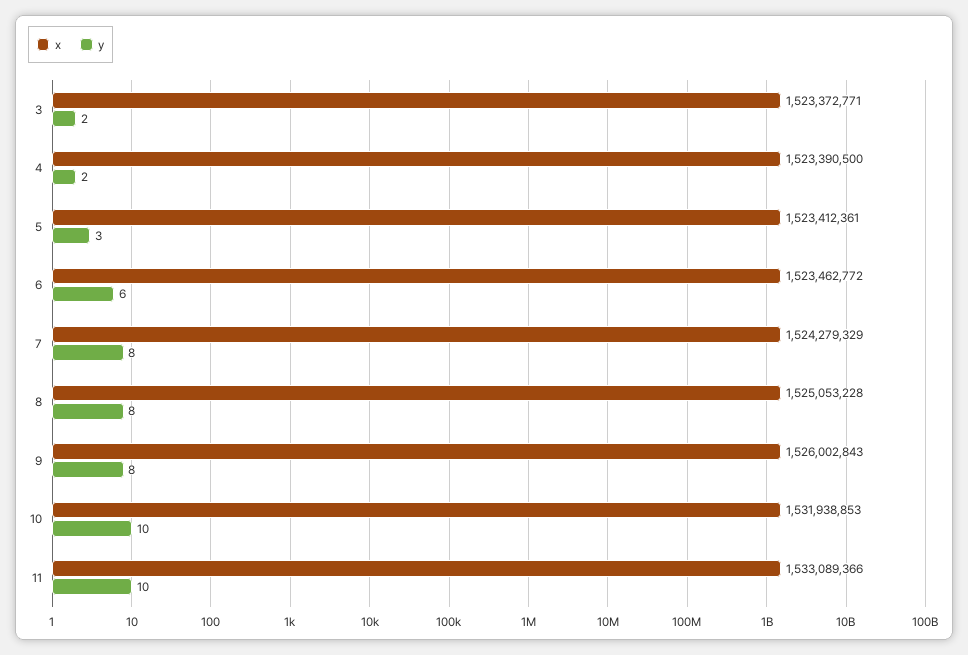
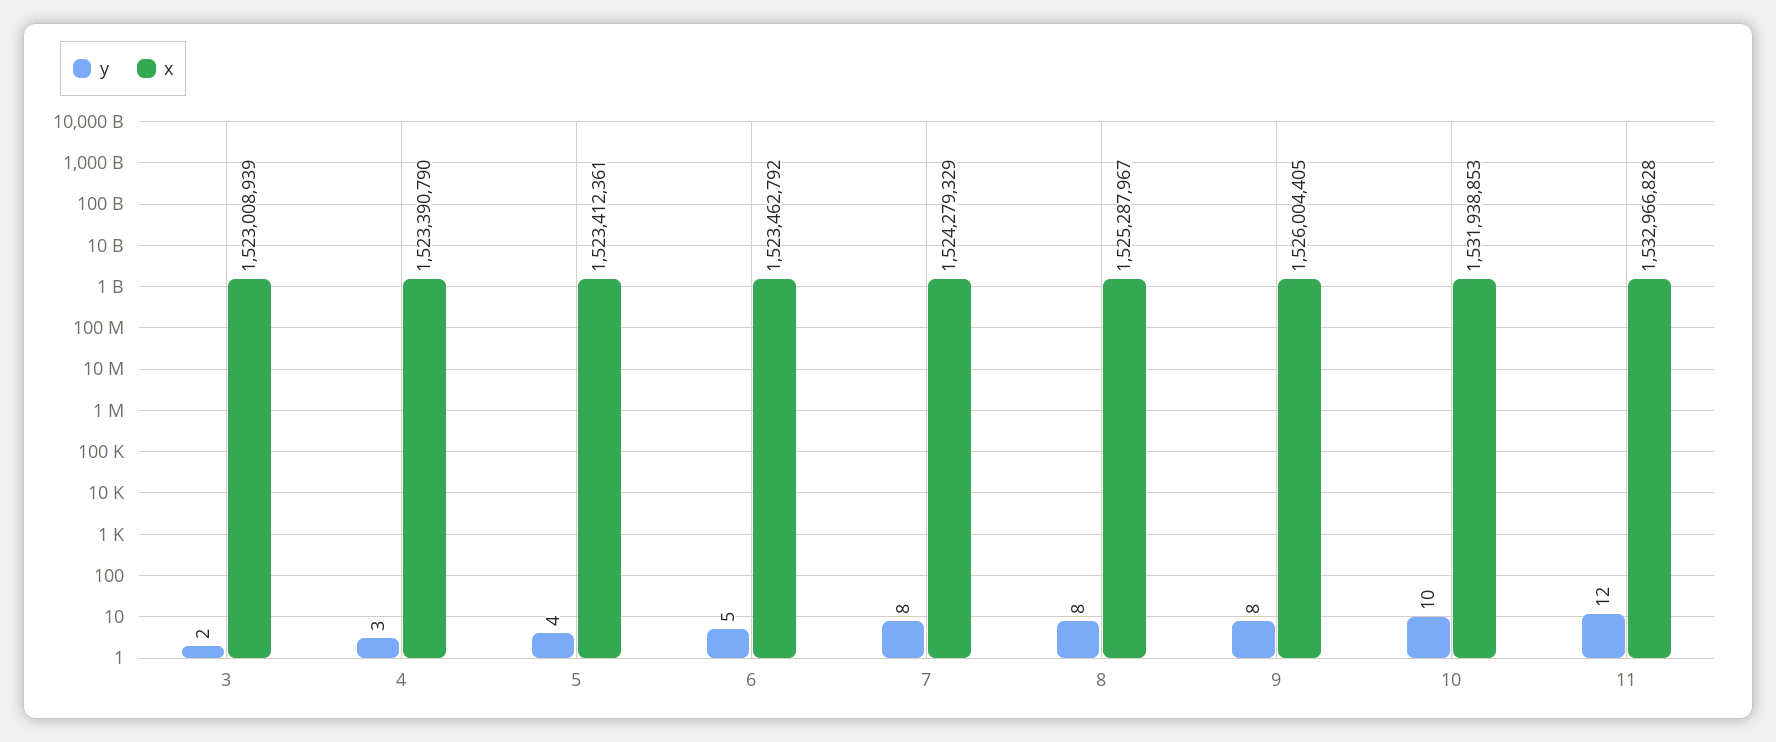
  {
    "x": {
-     "3": 1523372771,
+     "3": 1523008939,
-     "4": 1523390500,
+     "4": 1523390790,
      "5": 1523412361,
-     "6": 1523462772,
+     "6": 1523462792,
      "7": 1524279329,
-     "8": 1525053228,
+     "8": 1525287967,
-     "9": 1526002843,
+     "9": 1526004405,
      "10": 1531938853,
-     "11": 1533089366
+     "11": 1532966828
    },
    "y": {
      "3": 2,
-     "4": 2,
+     "4": 3,
-     "5": 3,
+     "5": 4,
-     "6": 6,
+     "6": 5,
      "7": 8,
      "8": 8,
      "9": 8,
      "10": 10,
-     "11": 10
+     "11": 12
    }
  }

